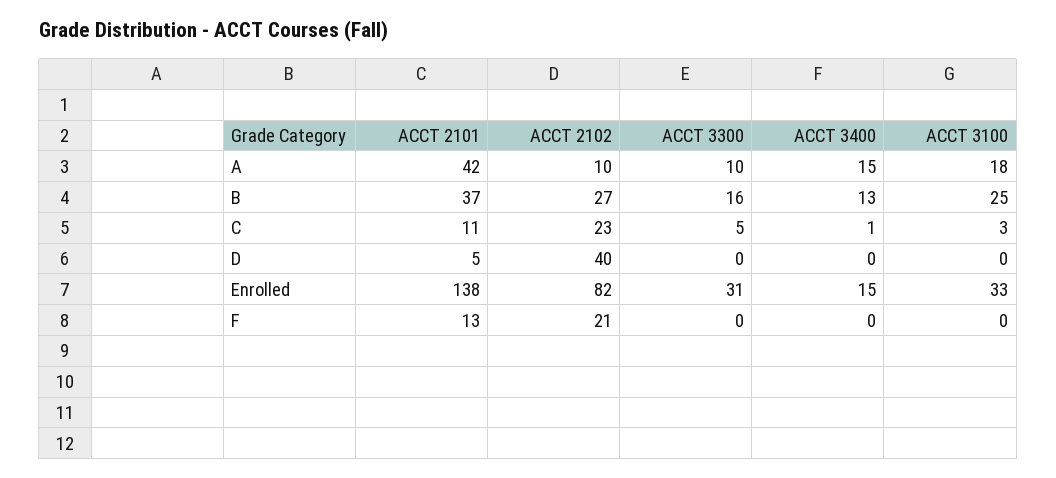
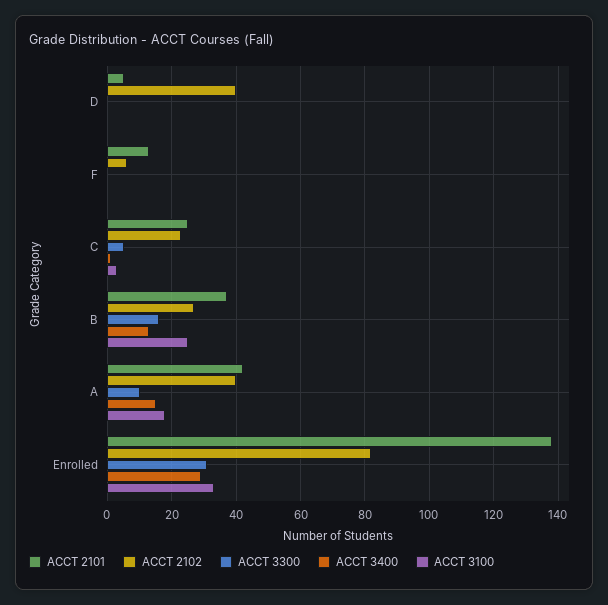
  {
    "ACCT 2101": {
      "A": 42,
      "B": 37,
-     "C": 11,
+     "C": 25,
      "D": 5,
      "Enrolled": 138,
      "F": 13
    },
    "ACCT 2102": {
-     "A": 10,
+     "A": 40,
      "B": 27,
      "C": 23,
      "D": 40,
      "Enrolled": 82,
-     "F": 21
+     "F": 5
    },
    "ACCT 3300": {
      "A": 10,
      "B": 16,
      "C": 5,
      "D": 0,
      "Enrolled": 31,
      "F": 0
    },
    "ACCT 3400": {
      "A": 15,
      "B": 13,
      "C": 1,
      "D": 0,
-     "Enrolled": 15,
+     "Enrolled": 30,
      "F": 0
    },
    "ACCT 3100": {
      "A": 18,
      "B": 25,
      "C": 3,
      "D": 0,
      "Enrolled": 33,
      "F": 0
    }
  }

